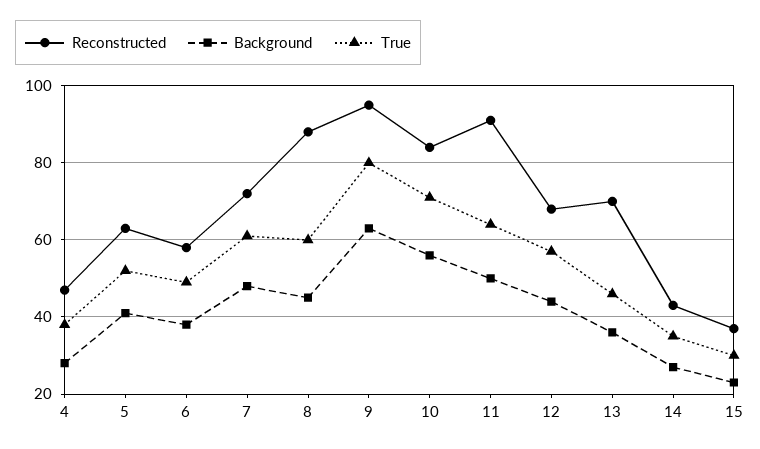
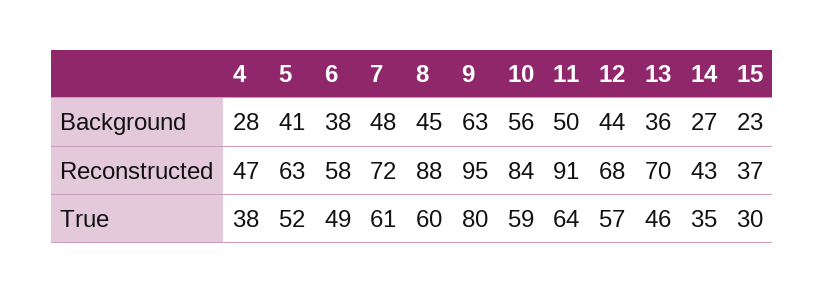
  {
    "Reconstructed": {
      "4": 47,
      "5": 63,
      "6": 58,
      "7": 72,
      "8": 88,
      "9": 95,
      "10": 84,
      "11": 91,
      "12": 68,
      "13": 70,
      "14": 43,
      "15": 37
    },
    "Background": {
      "4": 28,
      "5": 41,
      "6": 38,
      "7": 48,
      "8": 45,
      "9": 63,
      "10": 56,
      "11": 50,
      "12": 44,
      "13": 36,
      "14": 27,
      "15": 23
    },
    "True": {
      "4": 38,
      "5": 52,
      "6": 49,
      "7": 61,
      "8": 60,
      "9": 80,
-     "10": 70,
+     "10": 59,
      "11": 64,
      "12": 57,
      "13": 46,
      "14": 35,
      "15": 30
    }
  }

